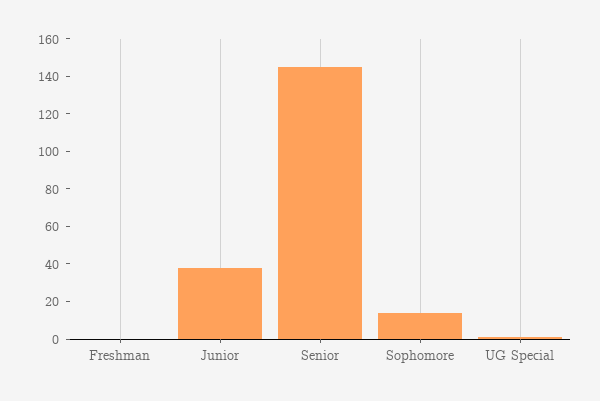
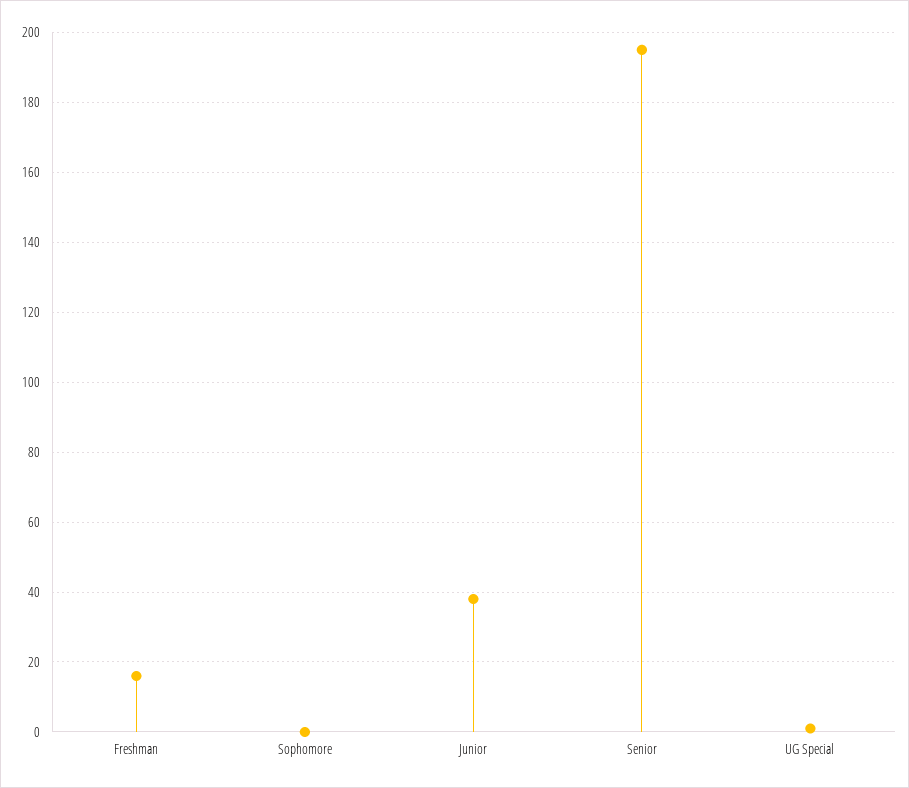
  {
-   "Freshman": 0,
+   "Freshman": 15,
    "Junior": 40,
-   "Senior": 145,
+   "Senior": 195,
-   "Sophomore": 15,
+   "Sophomore": 0,
    "UG Special": 0
  }

